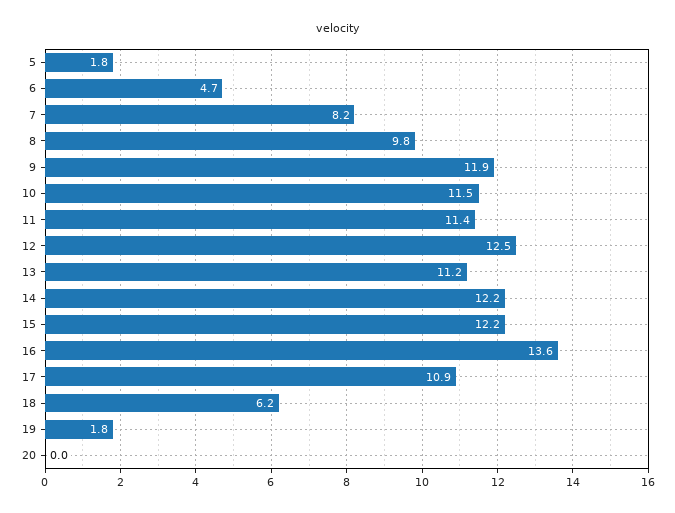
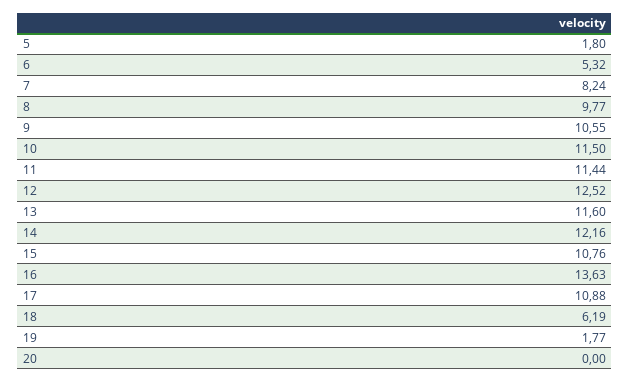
  {
    "5": 1.8,
-   "6": 4.7,
+   "6": 5.32,
    "7": 8.24,
    "8": 9.77,
-   "9": 11.9,
+   "9": 10.55,
    "10": 11.5,
    "11": 11.44,
    "12": 12.52,
-   "13": 11.2,
+   "13": 11.6,
    "14": 12.16,
-   "15": 12.2,
+   "15": 10.76,
    "16": 13.63,
    "17": 10.88,
    "18": 6.19,
    "19": 1.77,
    "20": 0
  }

